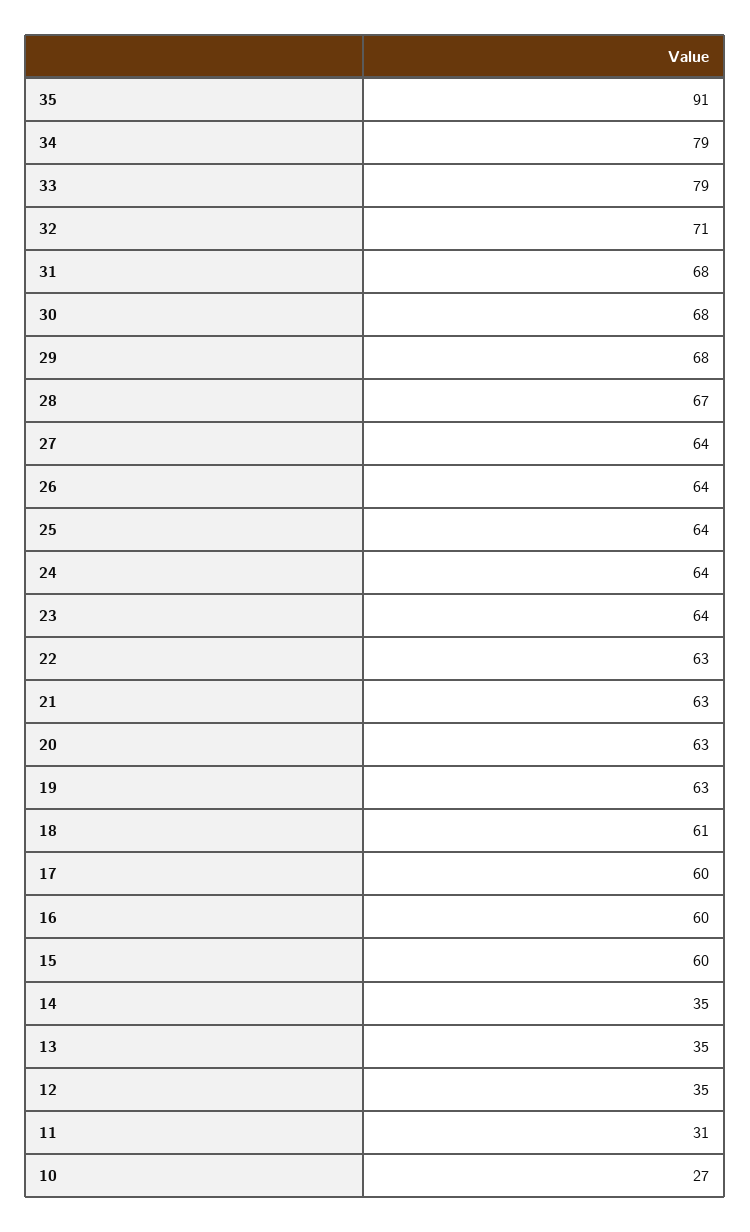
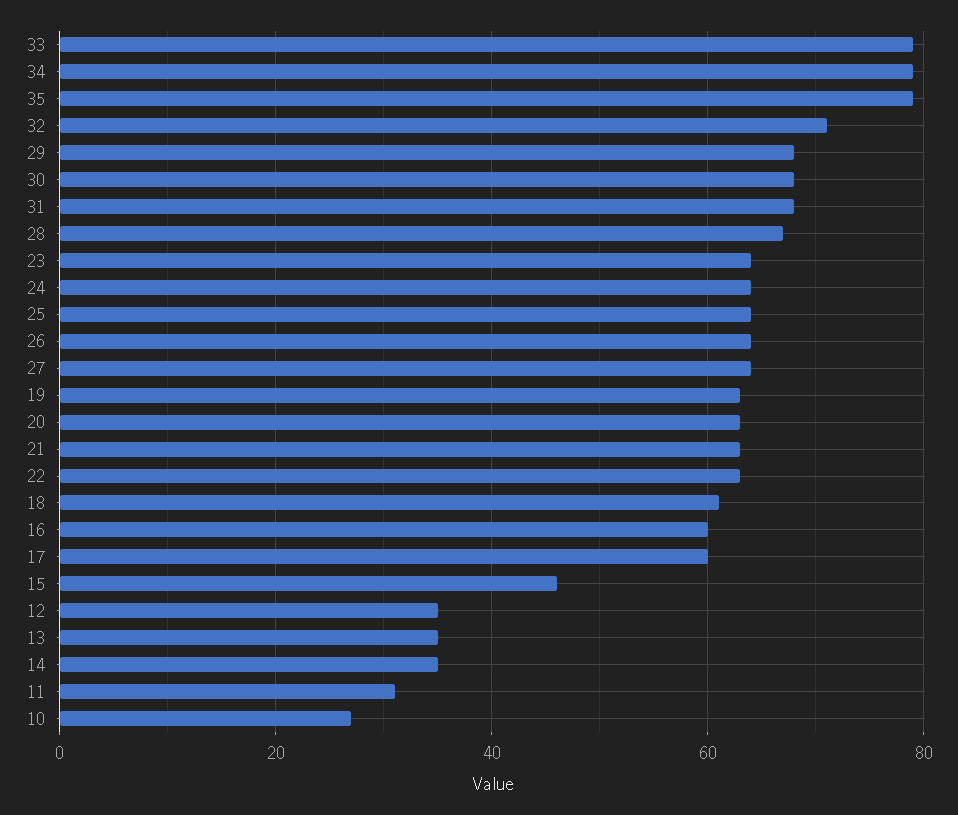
  {
-   "35": 91,
+   "35": 80,
    "34": 79,
    "33": 79,
    "32": 71,
    "31": 68,
    "30": 68,
    "29": 68,
    "28": 67,
    "27": 64,
    "26": 64,
    "25": 64,
    "24": 64,
    "23": 64,
    "22": 63,
    "21": 63,
    "20": 63,
    "19": 63,
    "18": 61,
    "17": 60,
    "16": 60,
-   "15": 60,
+   "15": 45,
    "14": 35,
    "13": 35,
    "12": 35,
    "11": 31,
    "10": 27
  }

